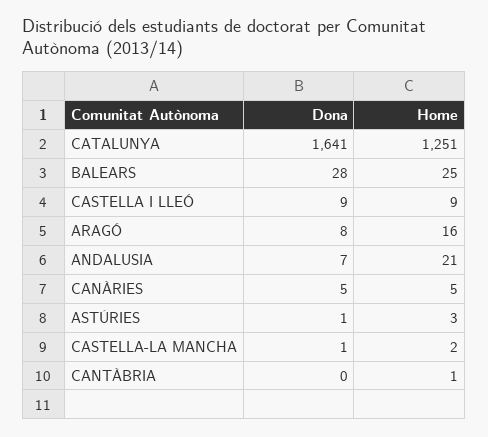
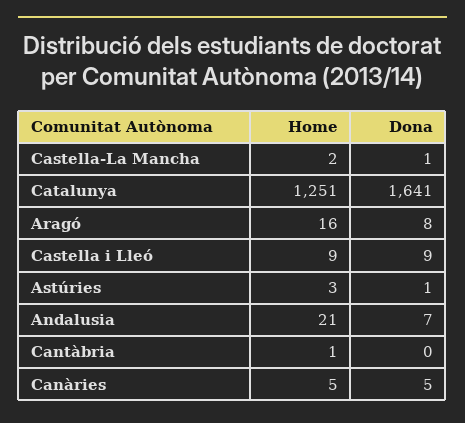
  {
    "Dona": {
      "CATALUNYA": 1641,
-     "BALEARS": 28,
      "CASTELLA I LLEÓ": 9,
      "ARAGÓ": 8,
      "ANDALUSIA": 7,
      "CANÀRIES": 5,
      "ASTÚRIES": 1,
      "CASTELLA-LA MANCHA": 1,
      "CANTÀBRIA": 0
    },
    "Home": {
      "CATALUNYA": 1251,
-     "BALEARS": 25,
      "CASTELLA I LLEÓ": 9,
      "ARAGÓ": 16,
      "ANDALUSIA": 21,
      "CANÀRIES": 5,
      "ASTÚRIES": 3,
      "CASTELLA-LA MANCHA": 2,
      "CANTÀBRIA": 1
    }
  }

